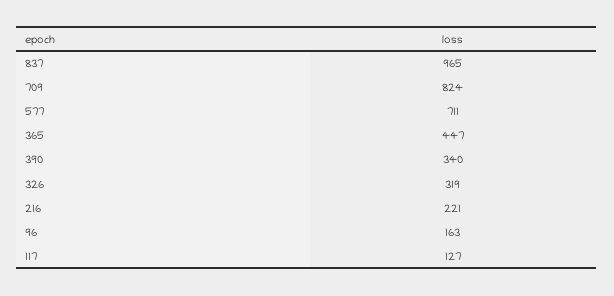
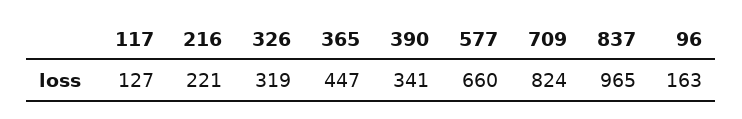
  {
    "837": 965,
    "709": 824,
-   "577": 711,
+   "577": 660,
    "365": 447,
-   "390": 340,
+   "390": 341,
    "326": 319,
    "216": 221,
    "96": 163,
    "117": 127
  }

